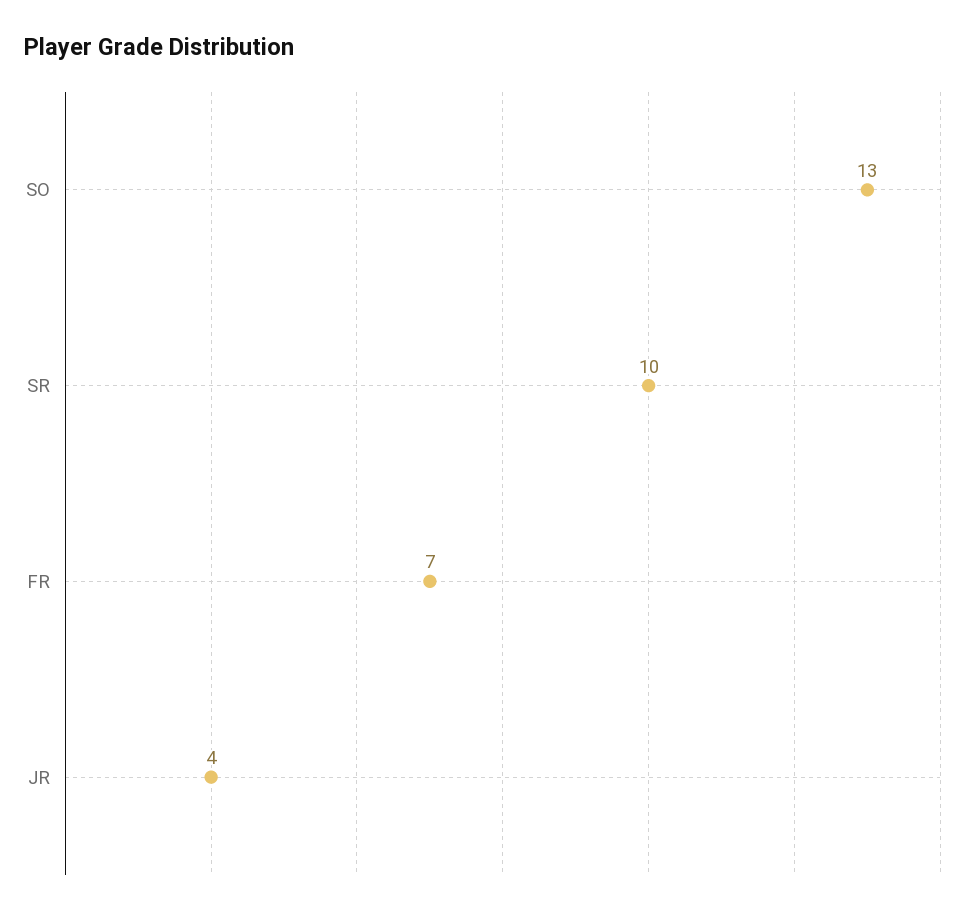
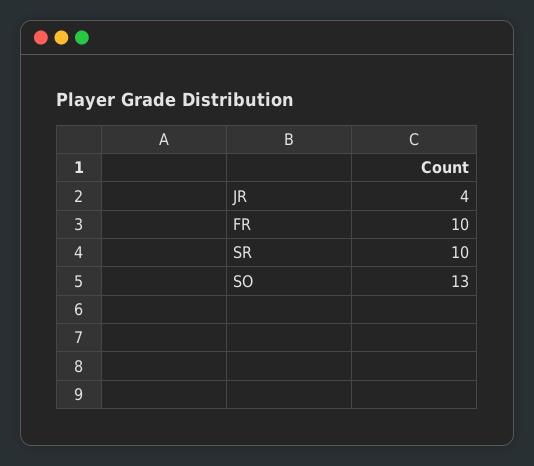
  {
    "SO": 13,
    "SR": 10,
-   "FR": 7,
+   "FR": 10,
    "JR": 4
  }

